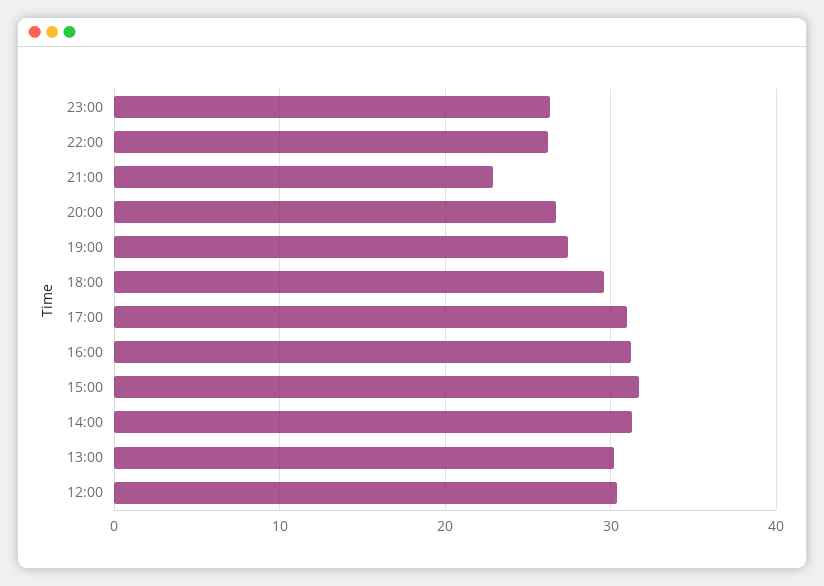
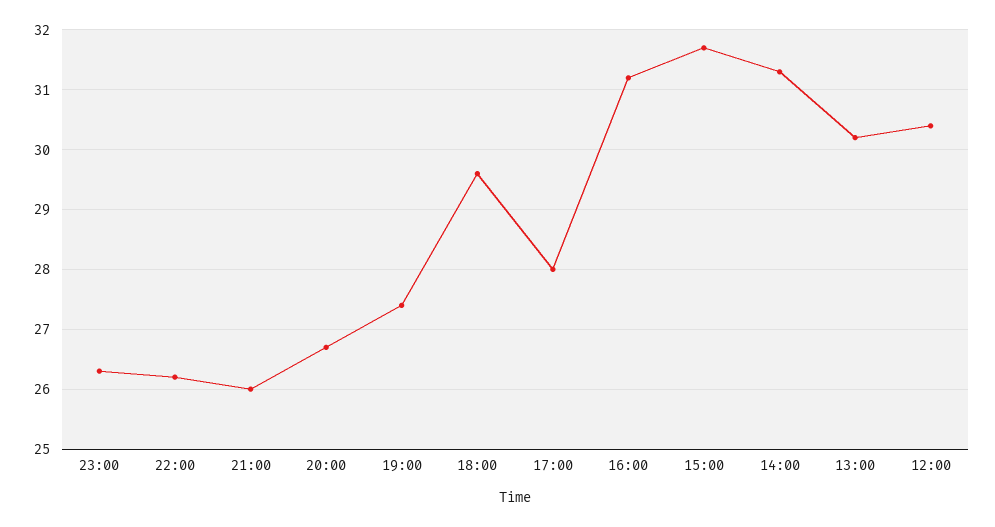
  {
    "23:00": 26.5,
    "22:00": 26,
-   "21:00": 23,
+   "21:00": 26,
    "20:00": 26.5,
    "19:00": 27.5,
    "18:00": 29.5,
-   "17:00": 31,
+   "17:00": 28,
    "16:00": 31,
    "15:00": 31.5,
    "14:00": 31.5,
    "13:00": 30,
    "12:00": 30.5
  }

